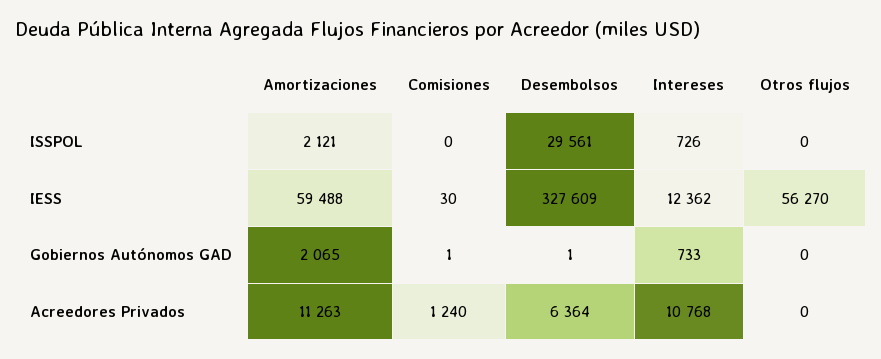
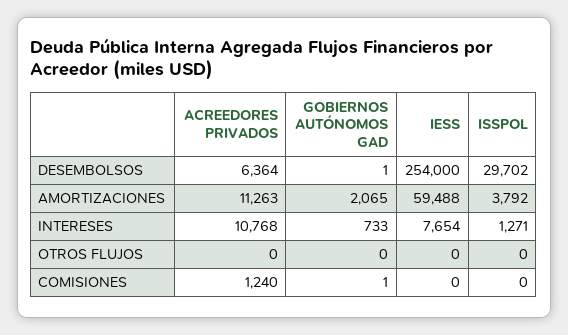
  {
    "Amortizaciones": {
-     "ISSPOL": 2121,
+     "ISSPOL": 3792,
      "IESS": 59488,
      "Gobiernos Autónomos GAD": 2065,
      "Acreedores Privados": 11263
    },
    "Comisiones": {
      "ISSPOL": 0,
-     "IESS": 30,
+     "IESS": 0,
      "Gobiernos Autónomos GAD": 1,
      "Acreedores Privados": 1240
    },
    "Desembolsos": {
-     "ISSPOL": 29561,
+     "ISSPOL": 29702,
-     "IESS": 327609,
+     "IESS": 254000,
      "Gobiernos Autónomos GAD": 1,
      "Acreedores Privados": 6364
    },
    "Intereses": {
-     "ISSPOL": 726,
+     "ISSPOL": 1271,
-     "IESS": 12362,
+     "IESS": 7654,
      "Gobiernos Autónomos GAD": 733,
      "Acreedores Privados": 10768
    },
    "Otros flujos": {
      "ISSPOL": 0,
-     "IESS": 56270,
+     "IESS": 0,
      "Gobiernos Autónomos GAD": 0,
      "Acreedores Privados": 0
    }
  }

